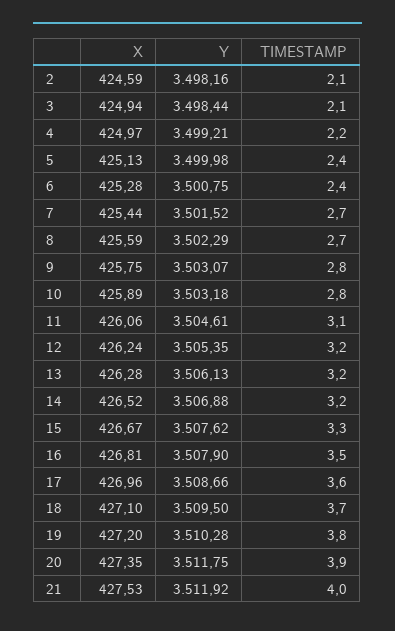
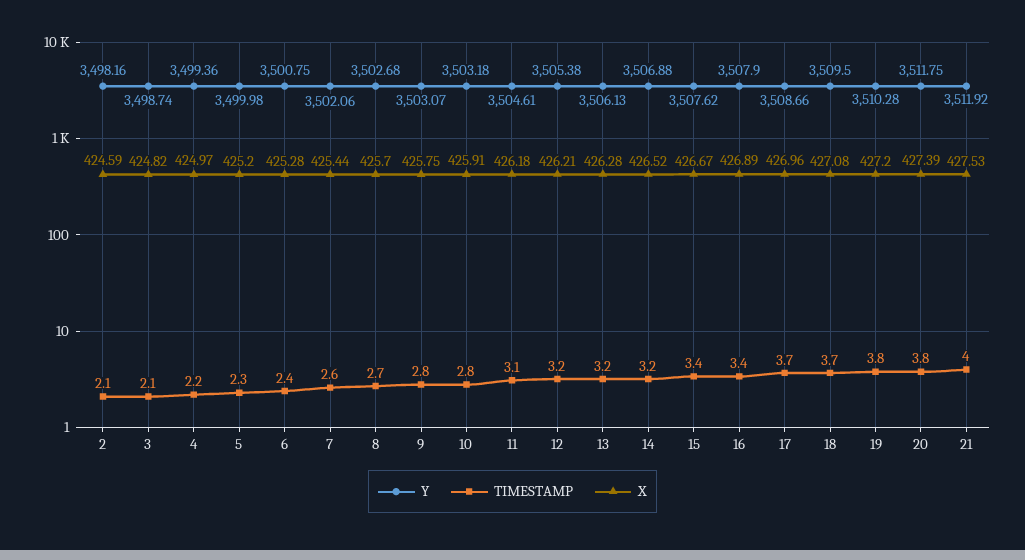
  {
    "X": {
      "2": 424.59,
-     "3": 424.94,
+     "3": 424.82,
      "4": 424.97,
-     "5": 425.13,
+     "5": 425.2,
      "6": 425.28,
      "7": 425.44,
-     "8": 425.59,
+     "8": 425.7,
      "9": 425.75,
-     "10": 425.89,
+     "10": 425.91,
-     "11": 426.06,
+     "11": 426.18,
-     "12": 426.24,
+     "12": 426.21,
      "13": 426.28,
      "14": 426.52,
      "15": 426.67,
-     "16": 426.81,
+     "16": 426.89,
      "17": 426.96,
-     "18": 427.1,
+     "18": 427.08,
      "19": 427.2,
-     "20": 427.35,
+     "20": 427.39,
      "21": 427.53
    },
    "Y": {
      "2": 3498.16,
-     "3": 3498.44,
+     "3": 3498.74,
-     "4": 3499.21,
+     "4": 3499.36,
      "5": 3499.98,
      "6": 3500.75,
-     "7": 3501.52,
+     "7": 3502.06,
-     "8": 3502.29,
+     "8": 3502.68,
      "9": 3503.07,
      "10": 3503.18,
      "11": 3504.61,
-     "12": 3505.35,
+     "12": 3505.38,
      "13": 3506.13,
      "14": 3506.88,
      "15": 3507.62,
      "16": 3507.9,
      "17": 3508.66,
      "18": 3509.5,
      "19": 3510.28,
      "20": 3511.75,
      "21": 3511.92
    },
    "TIMESTAMP": {
      "2": 2.1,
      "3": 2.1,
      "4": 2.2,
-     "5": 2.4,
+     "5": 2.3,
      "6": 2.4,
-     "7": 2.7,
+     "7": 2.6,
      "8": 2.7,
      "9": 2.8,
      "10": 2.8,
      "11": 3.1,
      "12": 3.2,
      "13": 3.2,
      "14": 3.2,
-     "15": 3.3,
+     "15": 3.4,
-     "16": 3.5,
+     "16": 3.4,
-     "17": 3.6,
+     "17": 3.7,
      "18": 3.7,
      "19": 3.8,
-     "20": 3.9,
+     "20": 3.8,
      "21": 4
    }
  }

